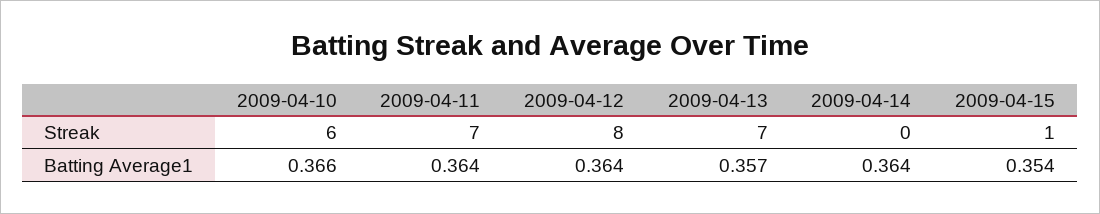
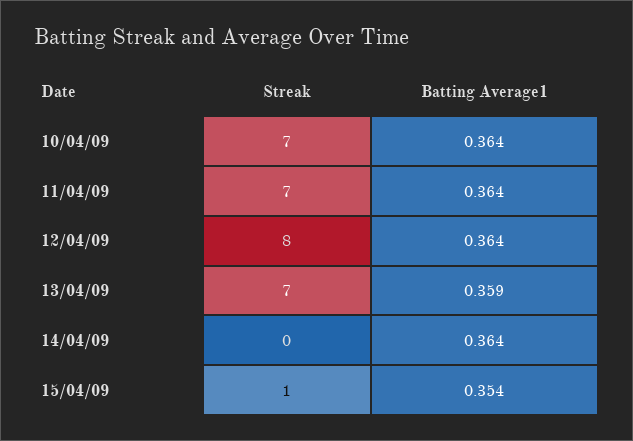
  {
    "2009-04-10": {
-     "Streak": 6,
+     "Streak": 7,
-     "Batting Average1": 0.366
+     "Batting Average1": 0.364
    },
    "2009-04-11": {
      "Streak": 7,
      "Batting Average1": 0.364
    },
    "2009-04-12": {
      "Streak": 8,
      "Batting Average1": 0.364
    },
    "2009-04-13": {
      "Streak": 7,
-     "Batting Average1": 0.357
+     "Batting Average1": 0.359
    },
    "2009-04-14": {
      "Streak": 0,
      "Batting Average1": 0.364
    },
    "2009-04-15": {
      "Streak": 1,
      "Batting Average1": 0.354
    }
  }

